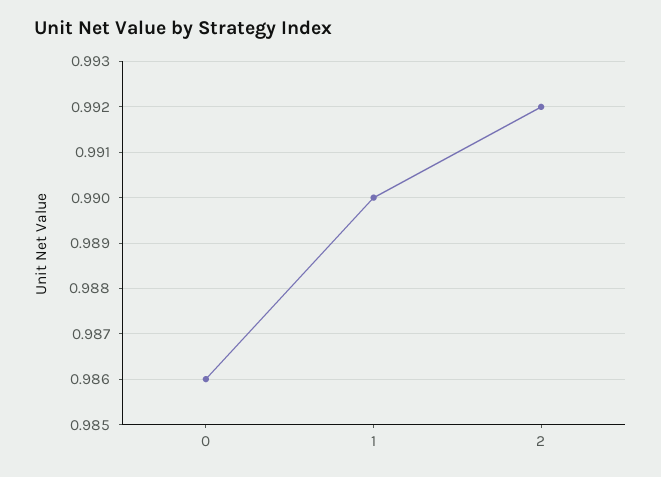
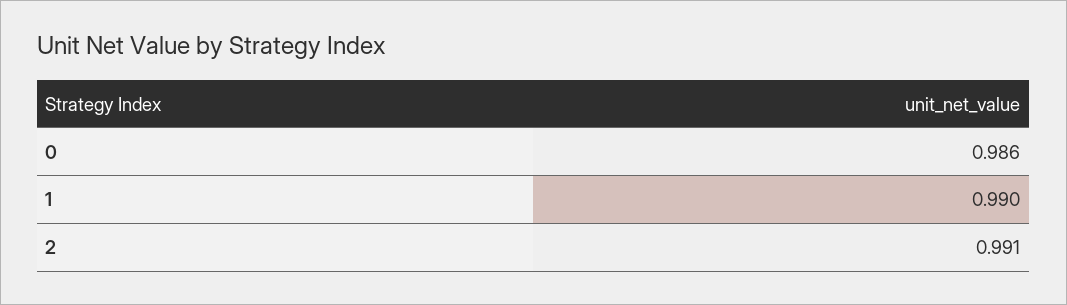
  {
    "0": 0.986,
    "1": 0.99,
-   "2": 0.992
+   "2": 0.991
  }

